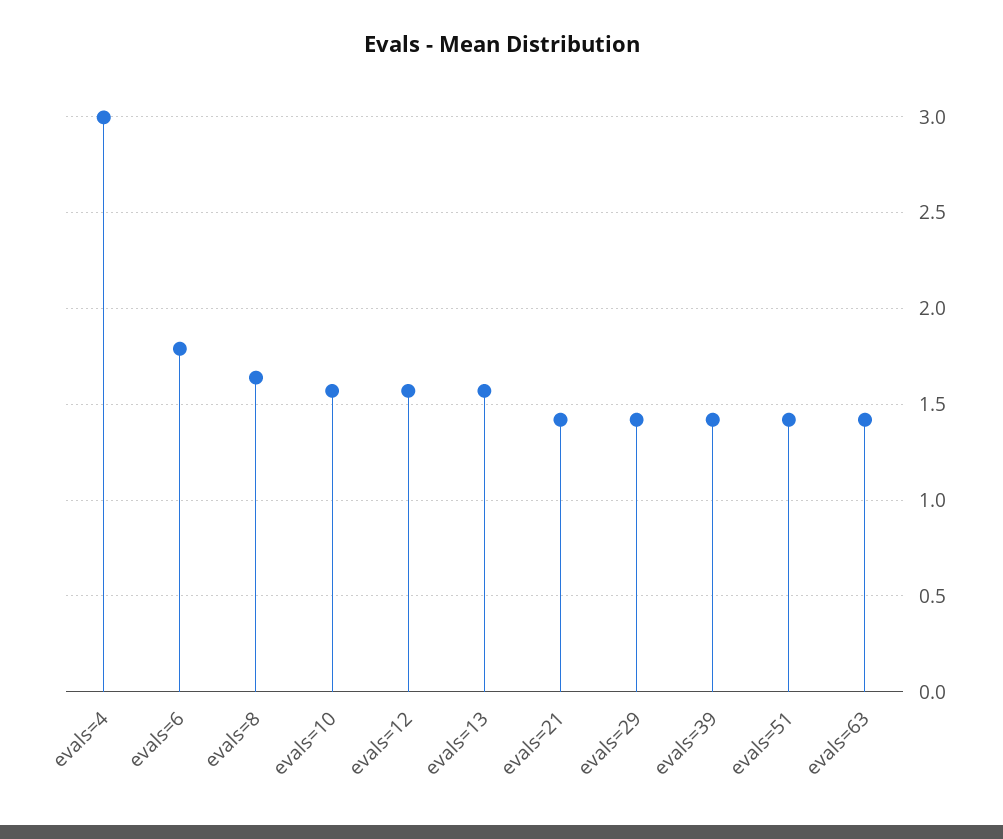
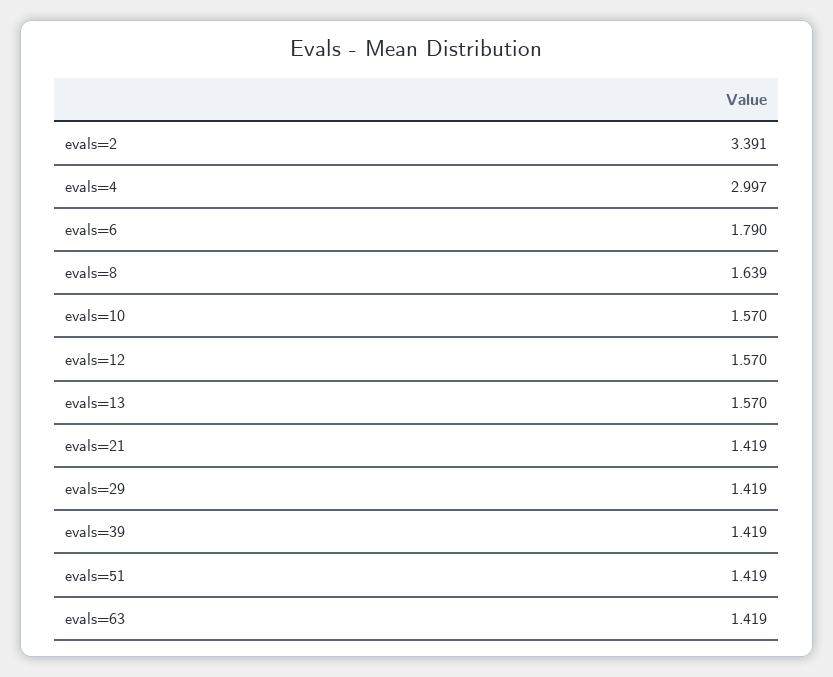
  {
    "evals=4": 2.997,
    "evals=6": 1.79,
    "evals=8": 1.639,
    "evals=10": 1.57,
    "evals=12": 1.57,
    "evals=13": 1.57,
    "evals=21": 1.419,
    "evals=29": 1.419,
    "evals=39": 1.419,
    "evals=51": 1.419,
-   "evals=63": 1.419
+   "evals=63": 1.419,
+   "evals=2": 3.391
  }

